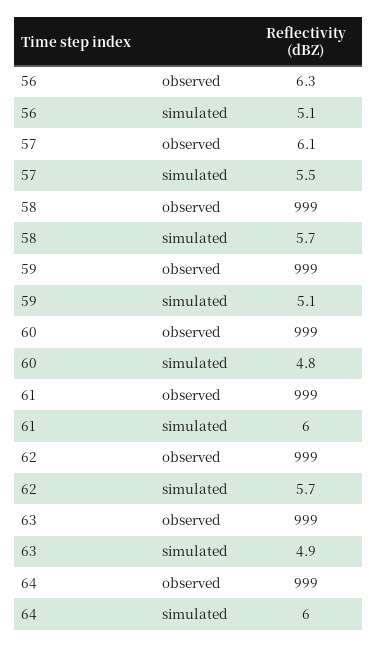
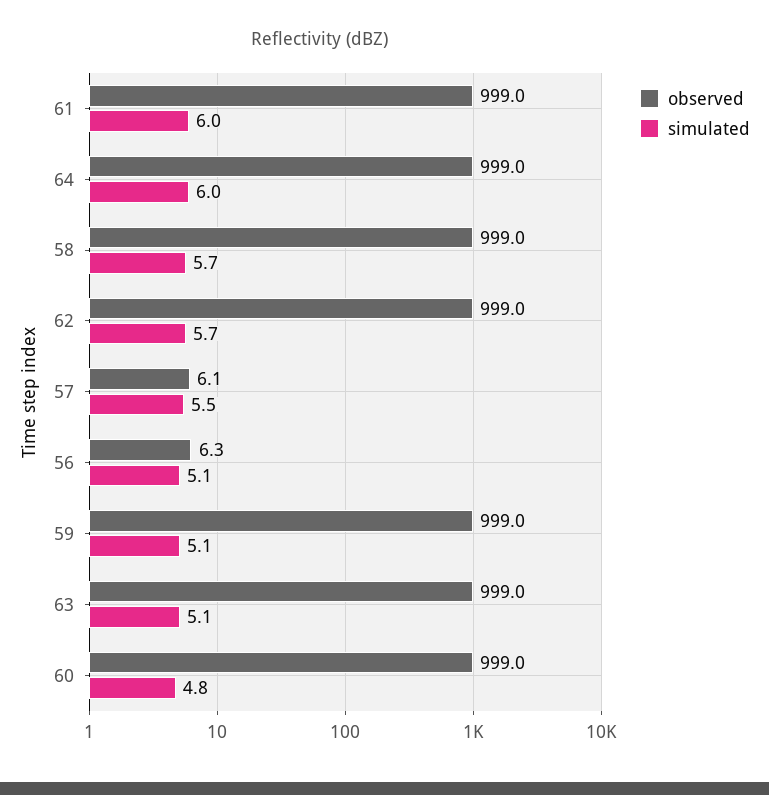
  {
    "observed": {
      "56": 6.3,
      "57": 6.1,
      "58": 999,
      "59": 999,
      "60": 999,
      "61": 999,
      "62": 999,
      "63": 999,
      "64": 999
    },
    "simulated": {
      "56": 5.1,
      "57": 5.5,
      "58": 5.7,
      "59": 5.1,
      "60": 4.8,
      "61": 6,
      "62": 5.7,
-     "63": 4.9,
+     "63": 5.1,
      "64": 6
    }
  }

